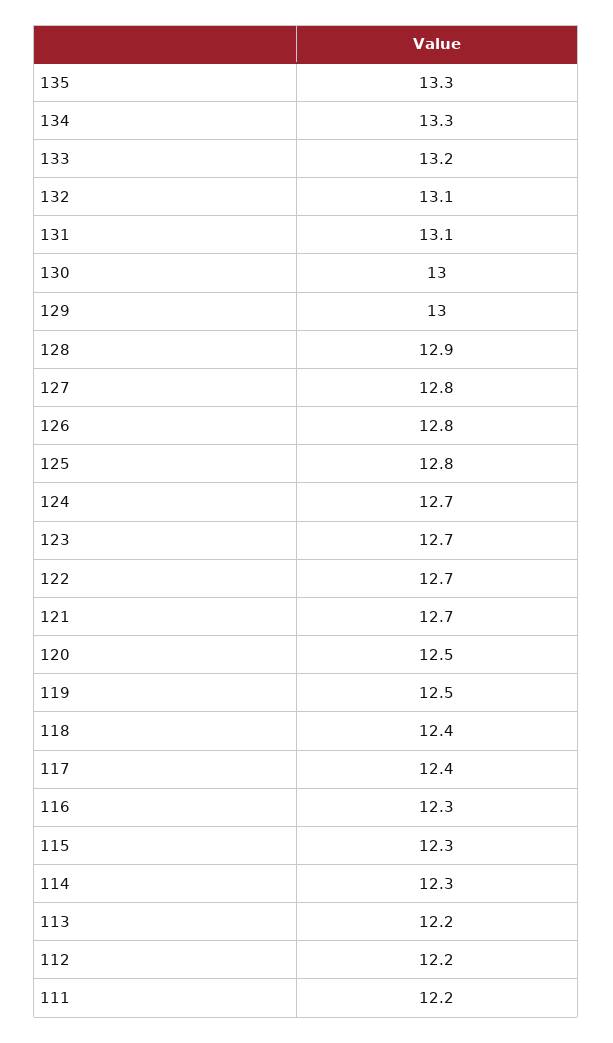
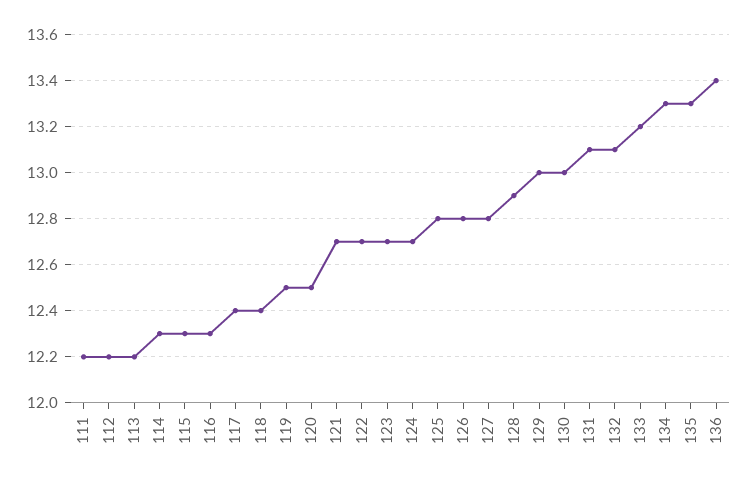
  {
    "135": 13.3,
    "134": 13.3,
    "133": 13.2,
    "132": 13.1,
    "131": 13.1,
    "130": 13,
    "129": 13,
    "128": 12.9,
    "127": 12.8,
    "126": 12.8,
    "125": 12.8,
    "124": 12.7,
    "123": 12.7,
    "122": 12.7,
    "121": 12.7,
    "120": 12.5,
    "119": 12.5,
    "118": 12.4,
    "117": 12.4,
    "116": 12.3,
    "115": 12.3,
    "114": 12.3,
    "113": 12.2,
    "112": 12.2,
-   "111": 12.2
+   "111": 12.2,
+   "136": 13.4
  }

